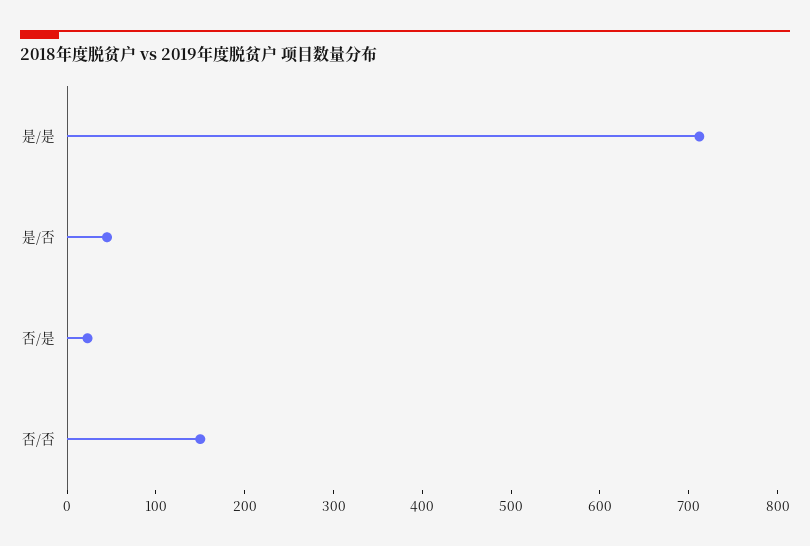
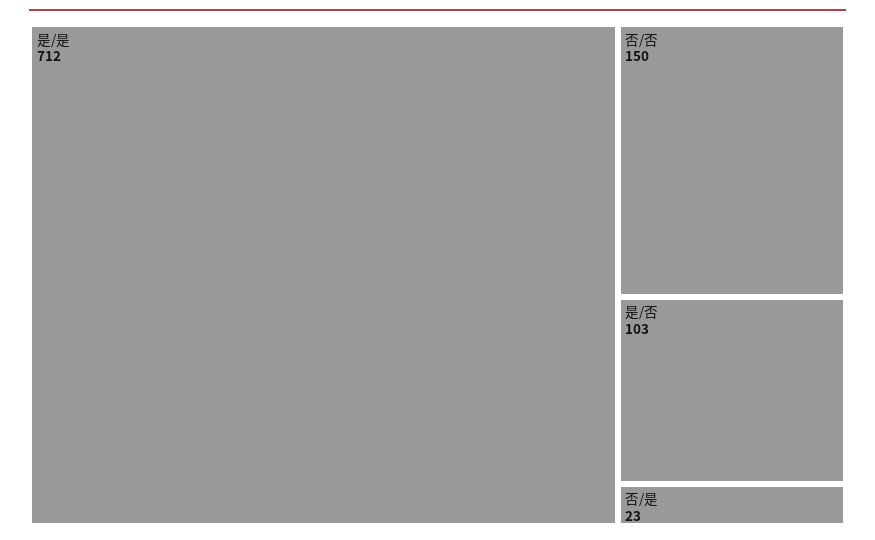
  {
    "是/是": 712,
-   "是/否": 40,
+   "是/否": 103,
    "否/是": 23,
    "否/否": 150
  }

